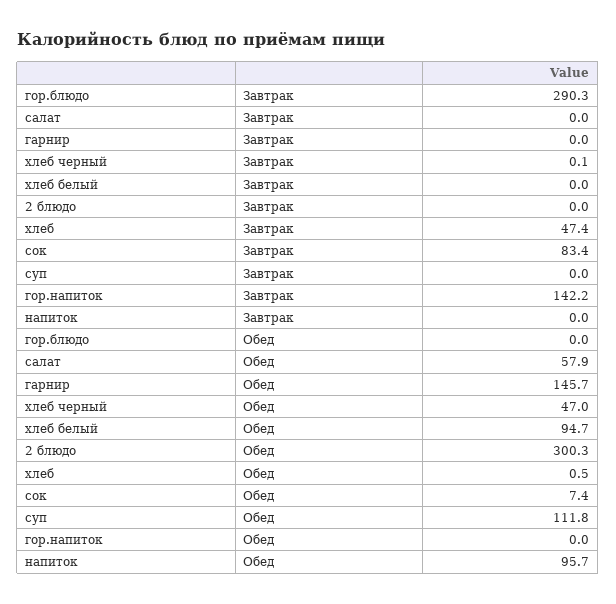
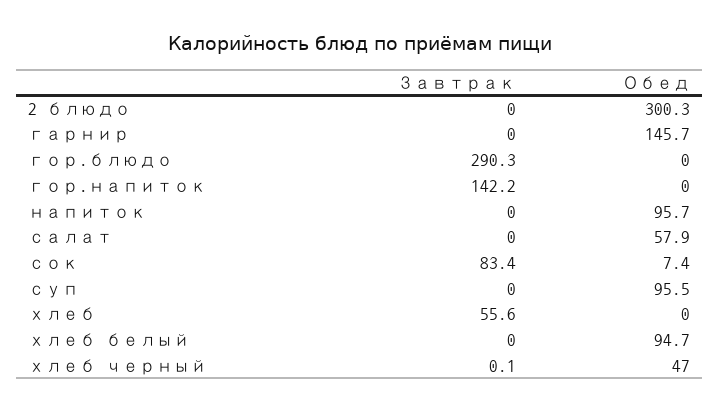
  {
    "гор.блюдо": {
      "Завтрак": 290.3,
      "Обед": 0
    },
    "салат": {
      "Завтрак": 0,
      "Обед": 57.9
    },
    "гарнир": {
      "Завтрак": 0,
      "Обед": 145.7
    },
    "хлеб черный": {
      "Завтрак": 0.1,
      "Обед": 47
    },
    "хлеб белый": {
      "Завтрак": 0,
      "Обед": 94.7
    },
    "2 блюдо": {
      "Завтрак": 0,
      "Обед": 300.3
    },
    "хлеб": {
-     "Завтрак": 47.4,
+     "Завтрак": 55.6,
-     "Обед": 0.5
+     "Обед": 0
    },
    "сок": {
      "Завтрак": 83.4,
      "Обед": 7.4
    },
    "суп": {
      "Завтрак": 0,
-     "Обед": 111.8
+     "Обед": 95.5
    },
    "гор.напиток": {
      "Завтрак": 142.2,
      "Обед": 0
    },
    "напиток": {
      "Завтрак": 0,
      "Обед": 95.7
    }
  }

